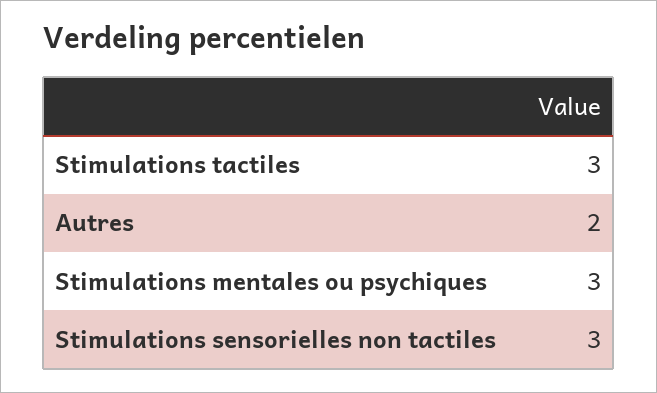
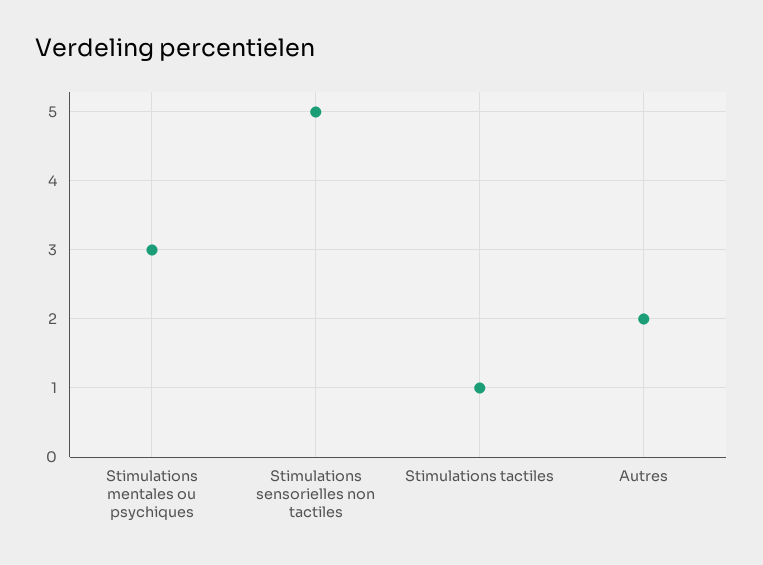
  {
-   "Stimulations tactiles": 3,
+   "Stimulations tactiles": 1,
    "Autres": 2,
    "Stimulations mentales ou psychiques": 3,
-   "Stimulations sensorielles non tactiles": 3
+   "Stimulations sensorielles non tactiles": 5
  }

